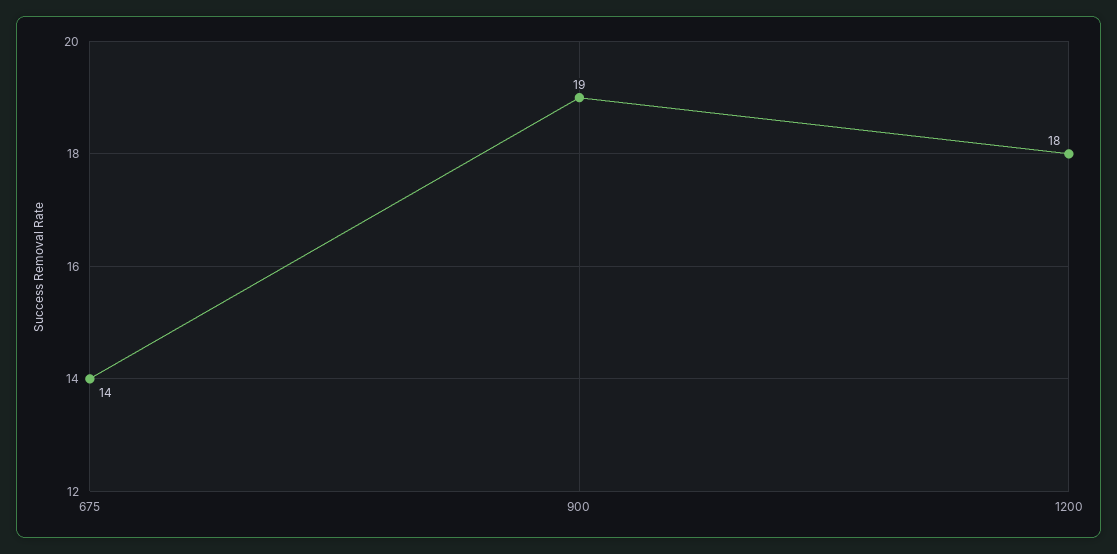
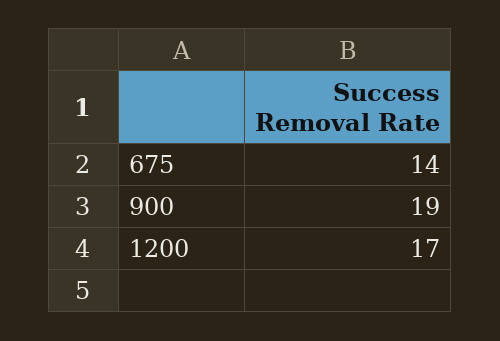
  {
    "675": 14,
    "900": 19,
-   "1200": 18
+   "1200": 17
  }

